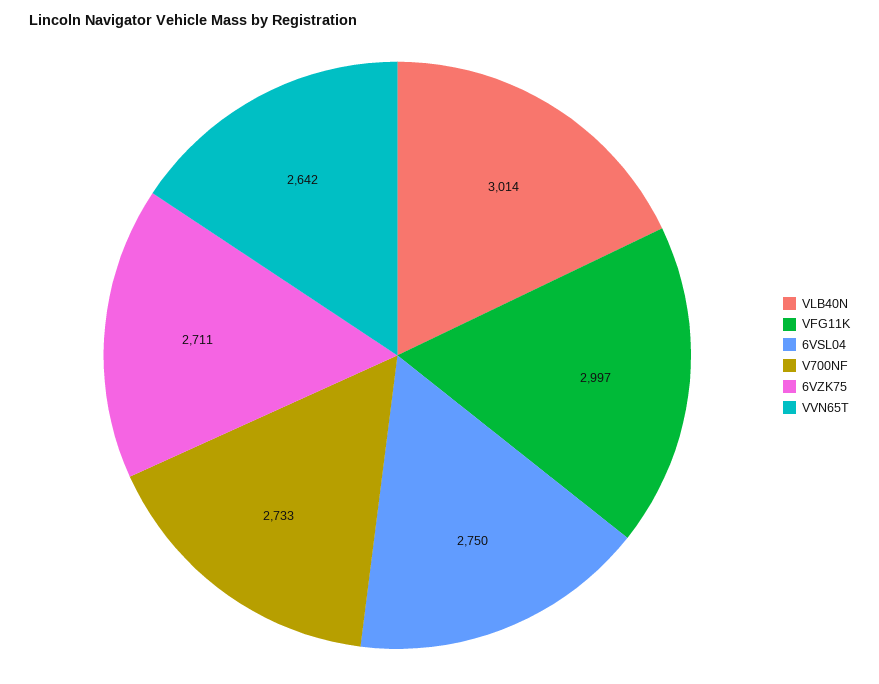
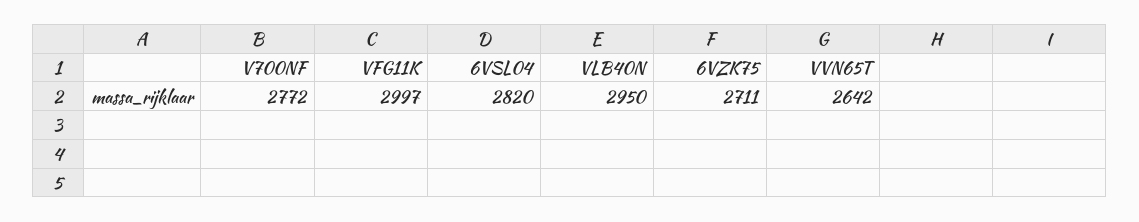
  {
-   "VLB40N": 3014,
+   "VLB40N": 2950,
    "VFG11K": 2997,
-   "6VSL04": 2750,
+   "6VSL04": 2820,
-   "V700NF": 2733,
+   "V700NF": 2772,
    "6VZK75": 2711,
    "VVN65T": 2642
  }

